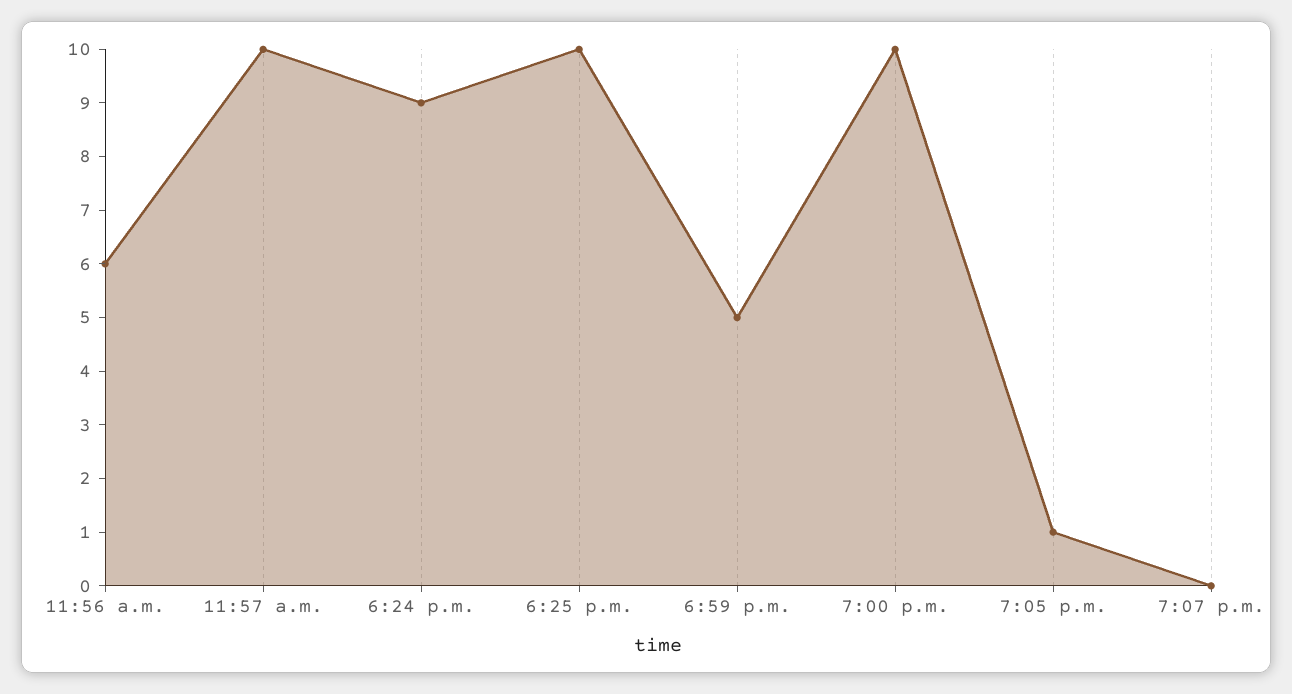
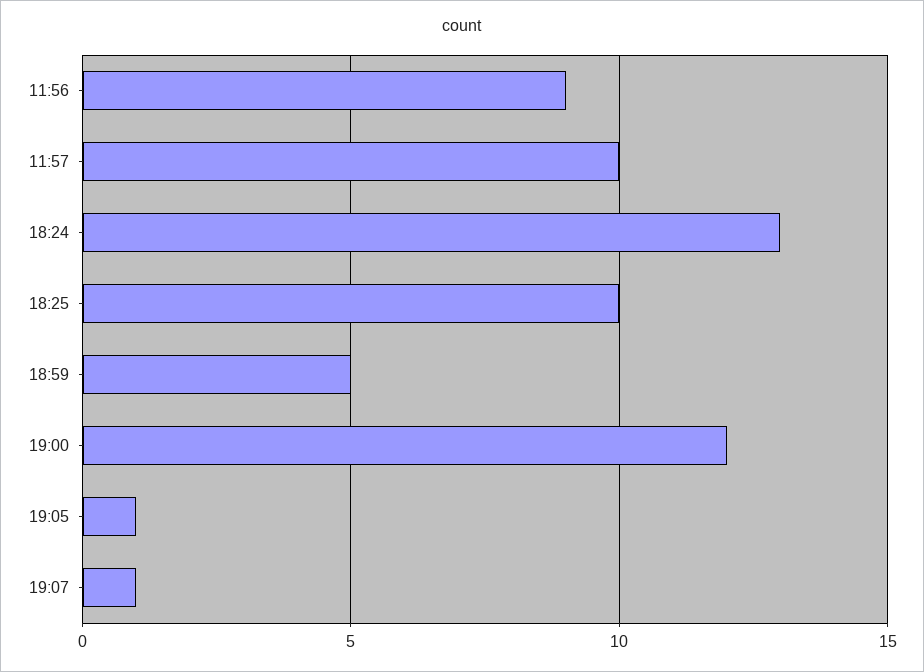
  {
-   "11:56 a.m.": 6,
+   "11:56 a.m.": 9,
    "11:57 a.m.": 10,
-   "6:24 p.m.": 9,
+   "6:24 p.m.": 13,
    "6:25 p.m.": 10,
    "6:59 p.m.": 5,
-   "7:00 p.m.": 10,
+   "7:00 p.m.": 12,
    "7:05 p.m.": 1,
-   "7:07 p.m.": 0
+   "7:07 p.m.": 1
  }

